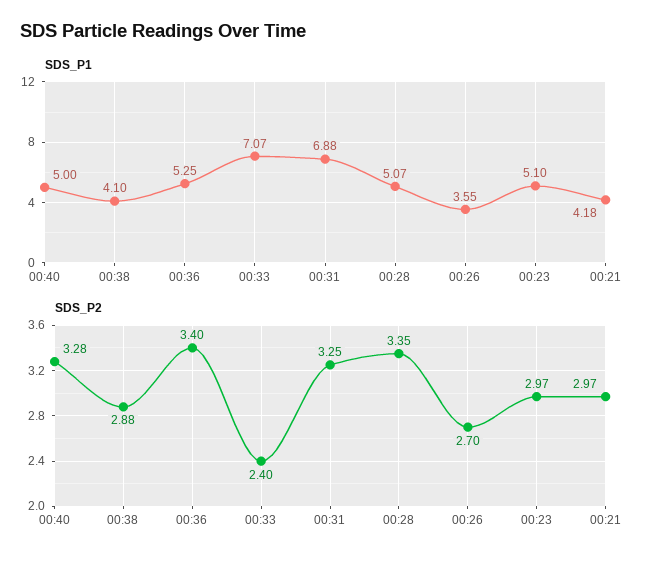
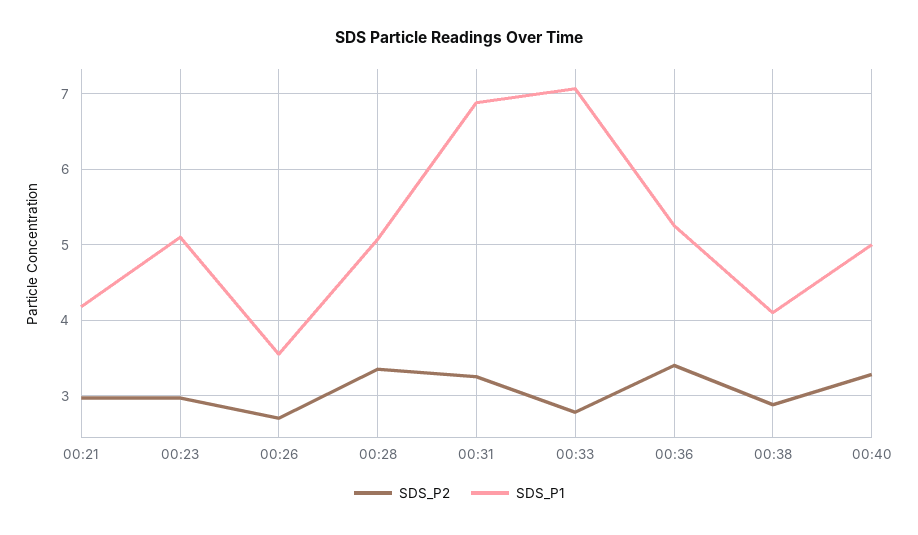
  {
    "SDS_P1": {
      "00:40": 5,
      "00:38": 4.1,
      "00:36": 5.25,
      "00:33": 7.07,
      "00:31": 6.88,
      "00:28": 5.07,
      "00:26": 3.55,
      "00:23": 5.1,
      "00:21": 4.18
    },
    "SDS_P2": {
      "00:40": 3.28,
      "00:38": 2.88,
      "00:36": 3.4,
-     "00:33": 2.4,
+     "00:33": 2.8,
      "00:31": 3.25,
      "00:28": 3.35,
      "00:26": 2.7,
      "00:23": 2.97,
      "00:21": 2.97
    }
  }

